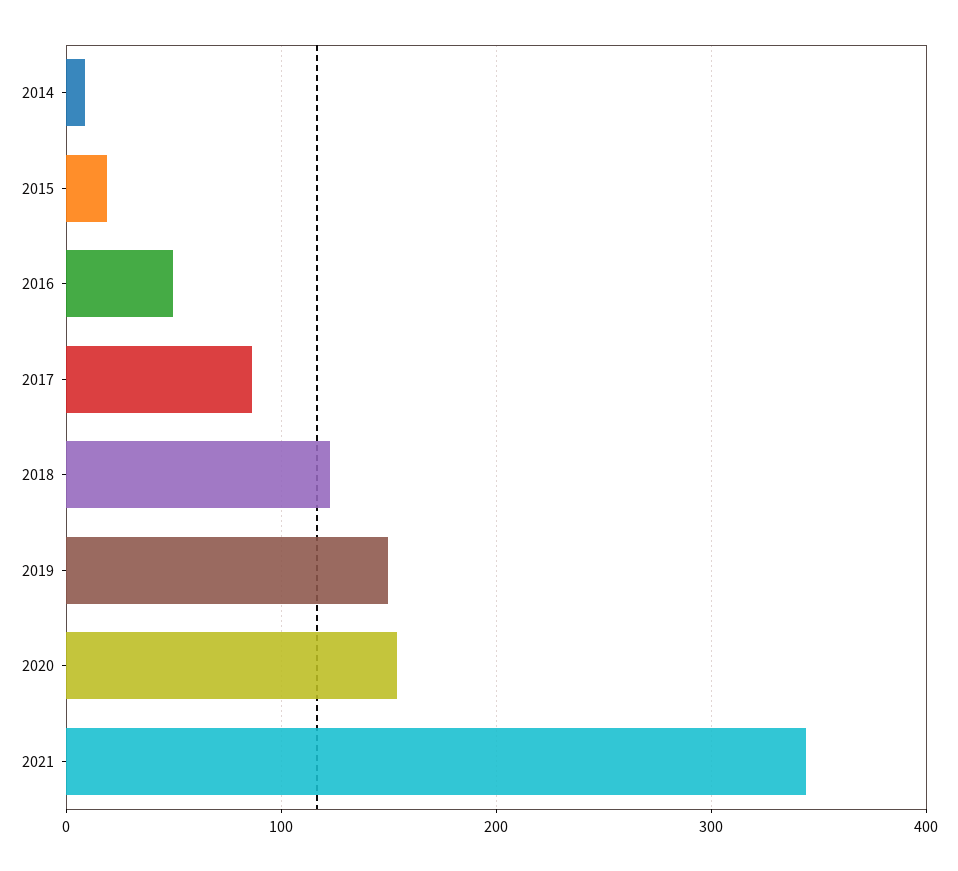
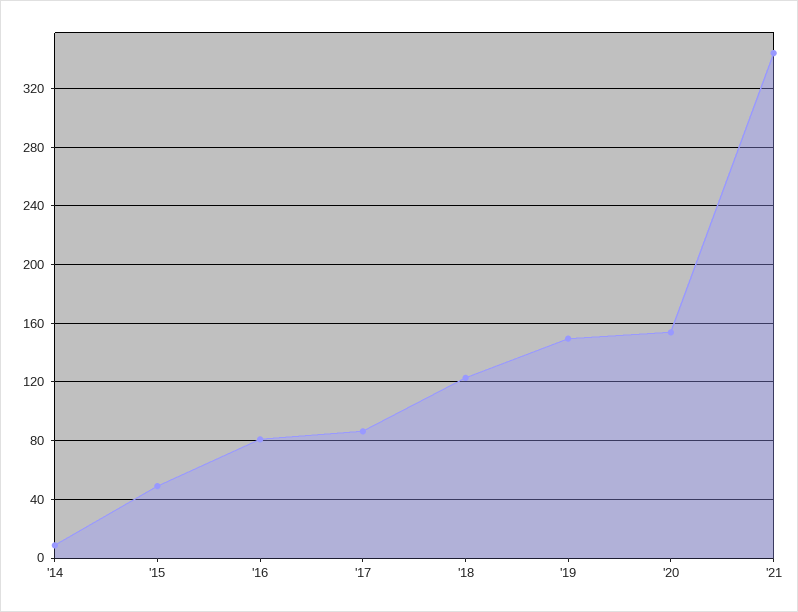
  {
    "2014": 10,
-   "2015": 20,
+   "2015": 50,
-   "2016": 50,
+   "2016": 80,
    "2017": 85,
    "2018": 125,
    "2019": 150,
    "2020": 155,
    "2021": 345
  }

